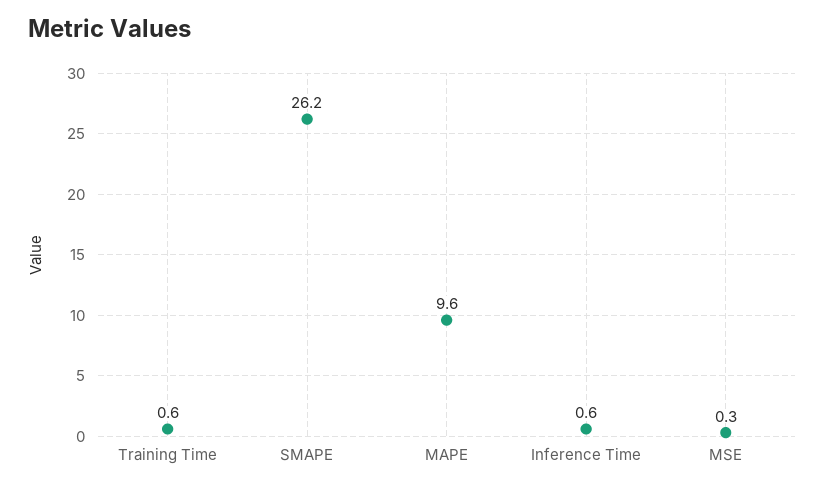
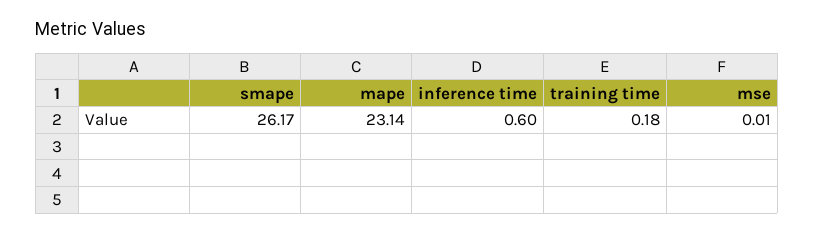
  {
-   "Training Time": 0.6,
+   "Training Time": 0.18,
    "SMAPE": 26.17,
-   "MAPE": 9.6,
+   "MAPE": 23.14,
    "Inference Time": 0.6,
-   "MSE": 0.3
+   "MSE": 0.01
  }

